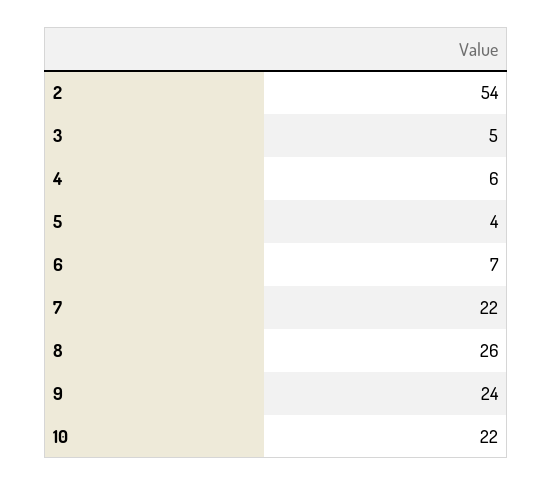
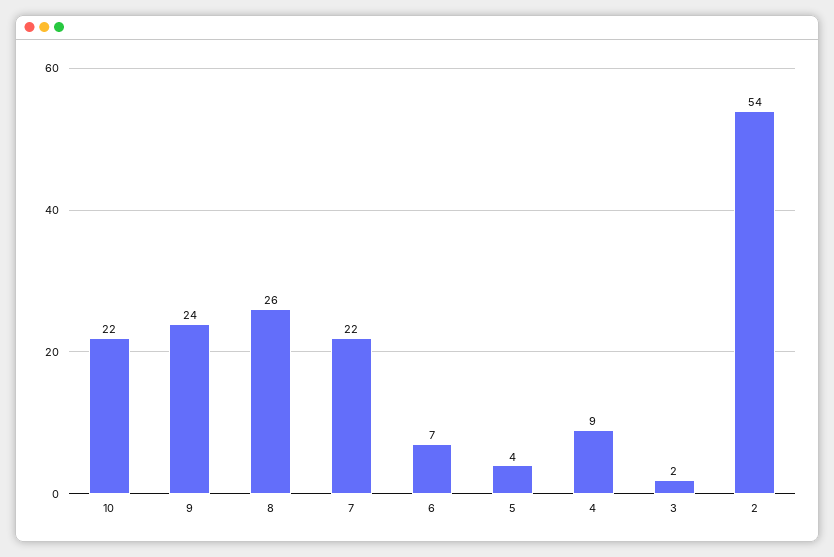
  {
    "2": 54,
-   "3": 5,
+   "3": 2,
-   "4": 6,
+   "4": 9,
    "5": 4,
    "6": 7,
    "7": 22,
    "8": 26,
    "9": 24,
    "10": 22
  }

